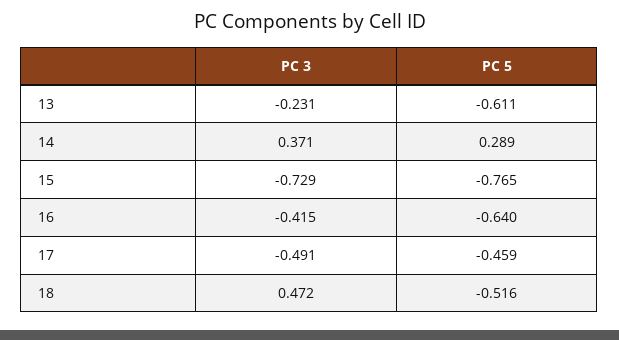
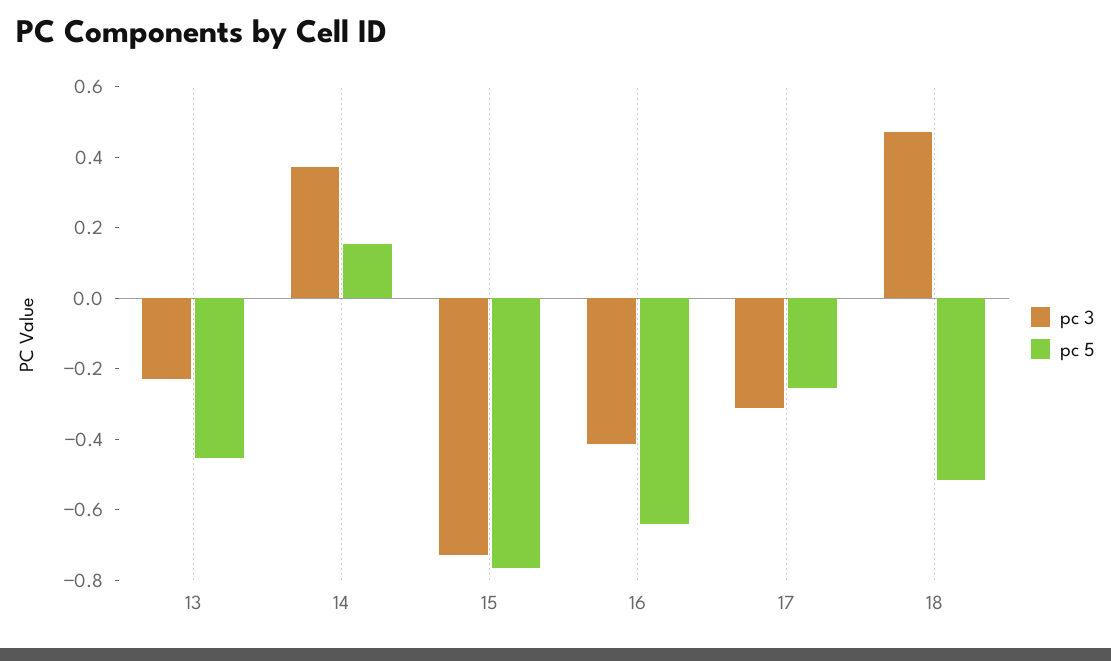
  {
    "PC 3": {
      "13": -0.231,
      "14": 0.371,
      "15": -0.729,
      "16": -0.415,
-     "17": -0.491,
+     "17": -0.3,
      "18": 0.472
    },
    "PC 5": {
-     "13": -0.611,
+     "13": -0.45,
-     "14": 0.289,
+     "14": 0.15,
      "15": -0.765,
      "16": -0.64,
-     "17": -0.459,
+     "17": -0.25,
      "18": -0.516
    }
  }

